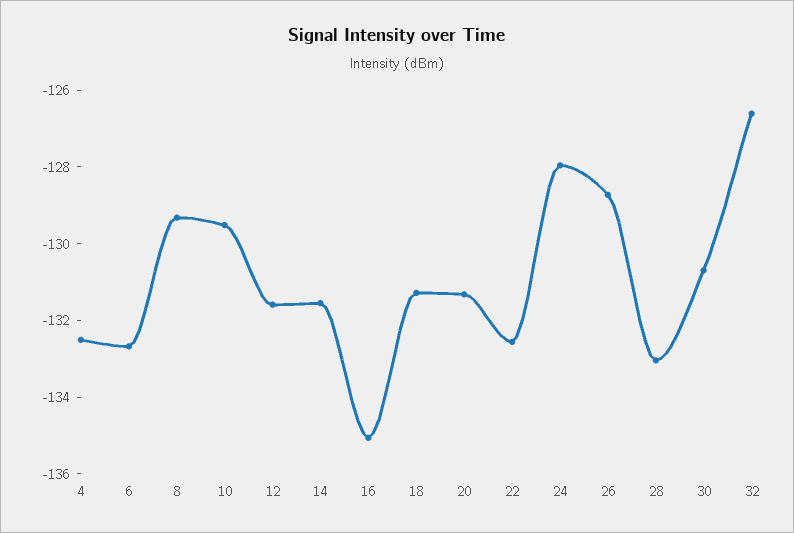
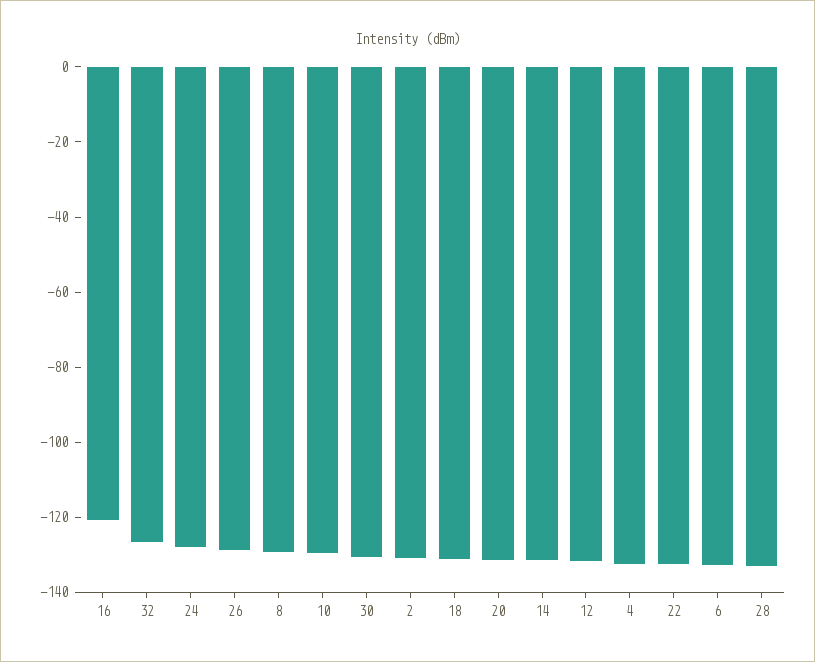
  {
    "4": -132.5,
    "6": -132.5,
    "8": -129.5,
    "10": -129.5,
    "12": -131.5,
    "14": -131.5,
-   "16": -135,
+   "16": -120,
    "18": -131.5,
    "20": -131.5,
    "22": -132.5,
    "24": -128,
    "26": -128.5,
    "28": -133,
    "30": -130.5,
-   "32": -126.5
+   "32": -126.5,
+   "2": -130
  }

